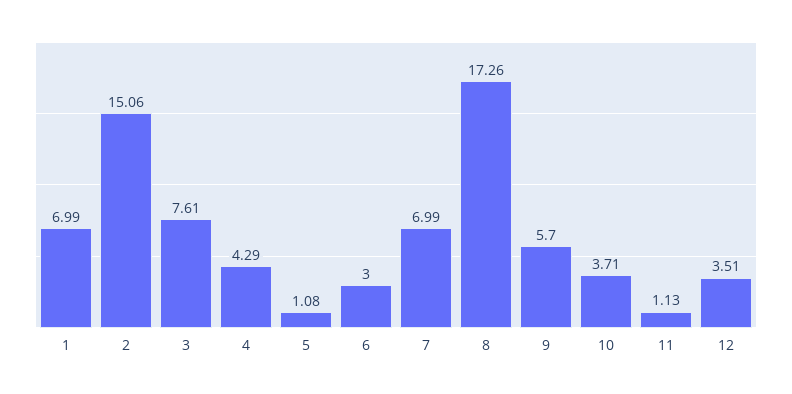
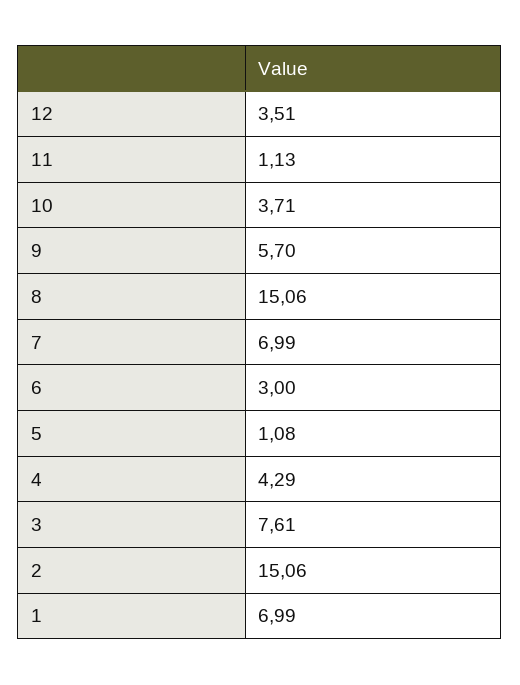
  {
    "1": 6.99,
    "2": 15.06,
    "3": 7.61,
    "4": 4.29,
    "5": 1.08,
    "6": 3,
    "7": 6.99,
-   "8": 17.26,
+   "8": 15.06,
    "9": 5.7,
    "10": 3.71,
    "11": 1.13,
    "12": 3.51
  }

